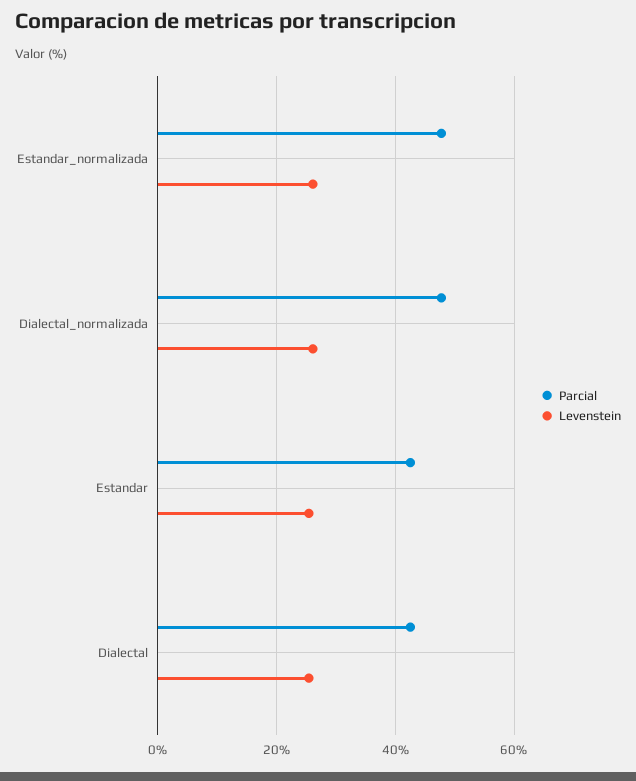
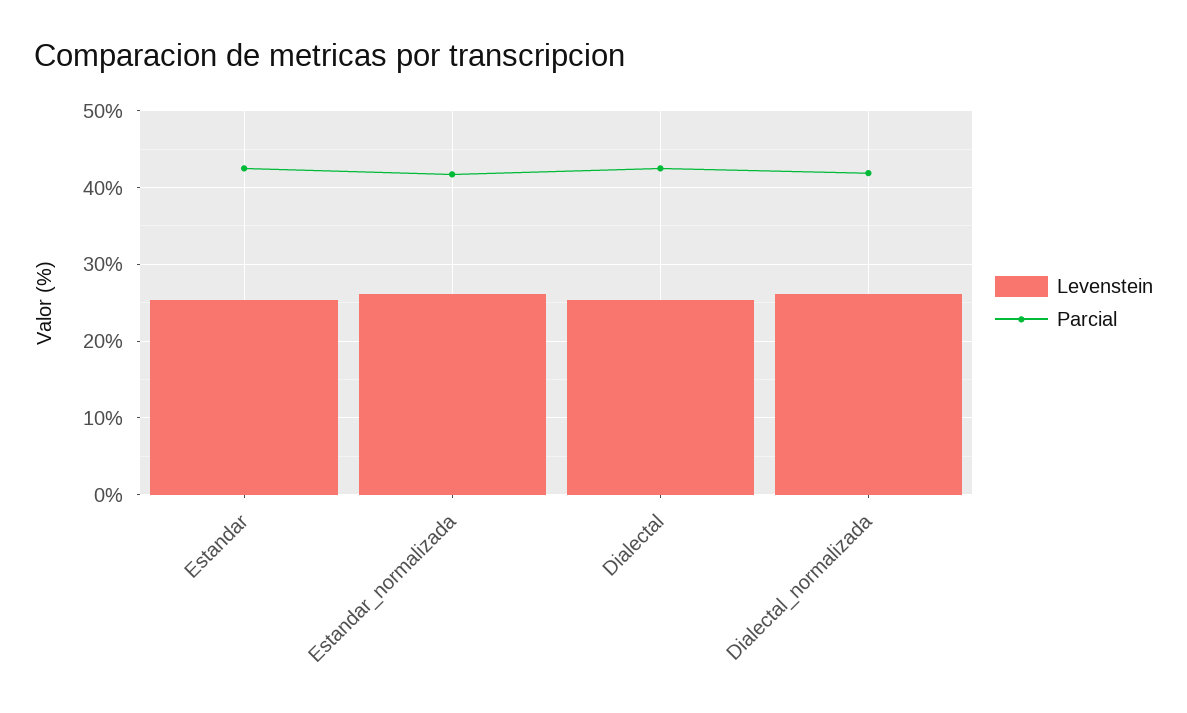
  {
    "Parcial": {
-     "Estandar_normalizada": 48,
+     "Estandar_normalizada": 42,
-     "Dialectal_normalizada": 48,
+     "Dialectal_normalizada": 42,
      "Estandar": 43,
      "Dialectal": 43
    },
    "Levenstein": {
      "Estandar_normalizada": 26,
      "Dialectal_normalizada": 26,
      "Estandar": 25,
      "Dialectal": 25
    }
  }

